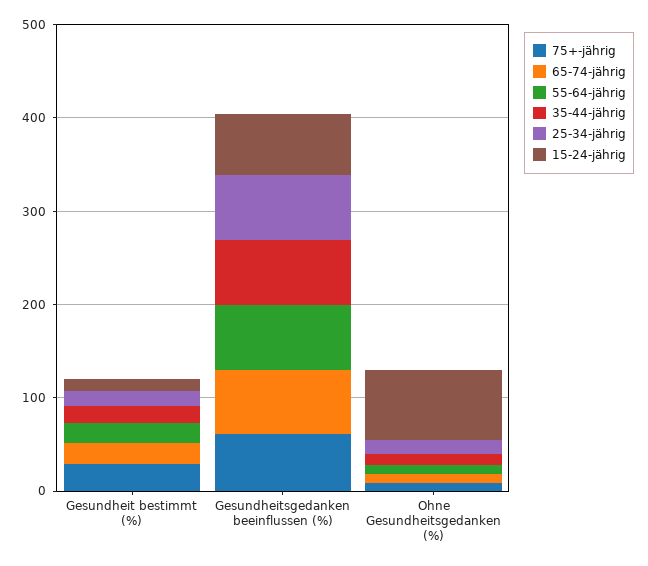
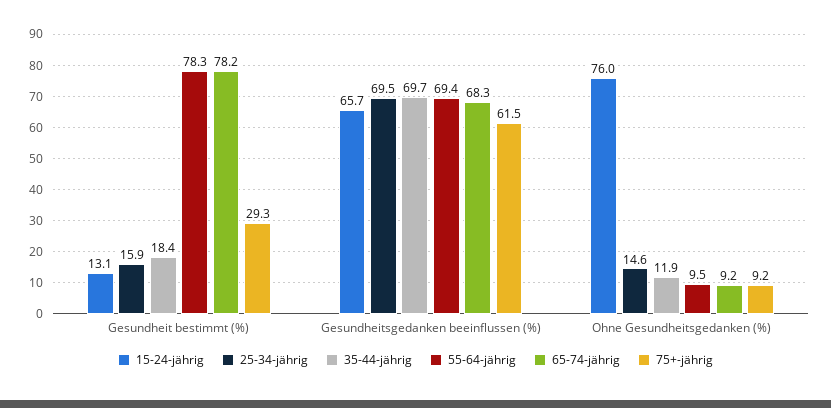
  {
    "75+-jährig": {
      "Gesundheit bestimmt (%)": 29.3,
      "Gesundheitsgedanken beeinflussen (%)": 61.5,
      "Ohne Gesundheitsgedanken (%)": 9.2
    },
    "65-74-jährig": {
-     "Gesundheit bestimmt (%)": 20,
+     "Gesundheit bestimmt (%)": 78.2,
      "Gesundheitsgedanken beeinflussen (%)": 68.3,
      "Ohne Gesundheitsgedanken (%)": 9.2
    },
    "55-64-jährig": {
-     "Gesundheit bestimmt (%)": 20,
+     "Gesundheit bestimmt (%)": 78.3,
      "Gesundheitsgedanken beeinflussen (%)": 69.4,
      "Ohne Gesundheitsgedanken (%)": 9.5
    },
    "35-44-jährig": {
      "Gesundheit bestimmt (%)": 18.4,
      "Gesundheitsgedanken beeinflussen (%)": 69.7,
      "Ohne Gesundheitsgedanken (%)": 11.9
    },
    "25-34-jährig": {
      "Gesundheit bestimmt (%)": 15.9,
      "Gesundheitsgedanken beeinflussen (%)": 69.5,
      "Ohne Gesundheitsgedanken (%)": 14.6
    },
    "15-24-jährig": {
      "Gesundheit bestimmt (%)": 13.1,
      "Gesundheitsgedanken beeinflussen (%)": 65.7,
      "Ohne Gesundheitsgedanken (%)": 76
    }
  }

